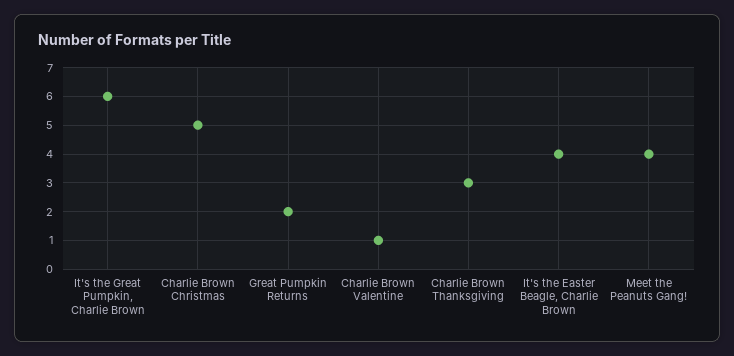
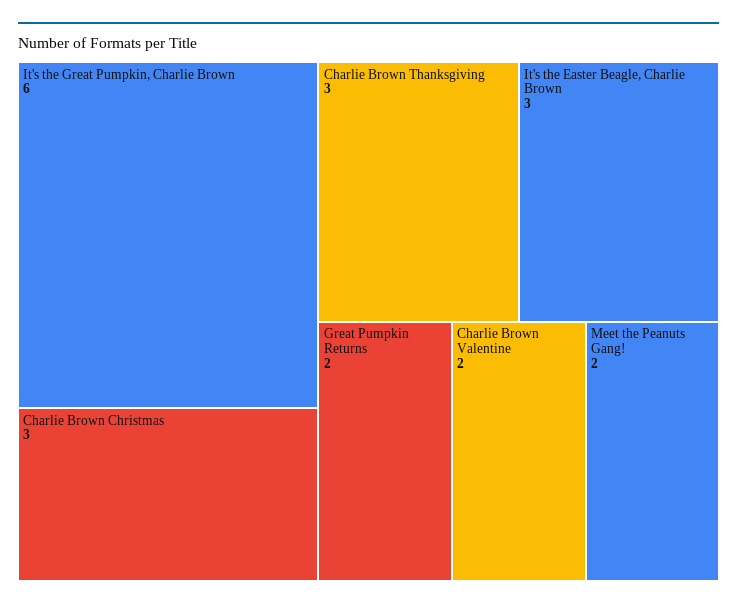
  {
    "It's the Great Pumpkin, Charlie Brown": 6,
-   "Charlie Brown Christmas": 5,
+   "Charlie Brown Christmas": 3,
    "Great Pumpkin Returns": 2,
-   "Charlie Brown Valentine": 1,
+   "Charlie Brown Valentine": 2,
    "Charlie Brown Thanksgiving": 3,
-   "It's the Easter Beagle, Charlie Brown": 4,
+   "It's the Easter Beagle, Charlie Brown": 3,
-   "Meet the Peanuts Gang!": 4
+   "Meet the Peanuts Gang!": 2
  }

